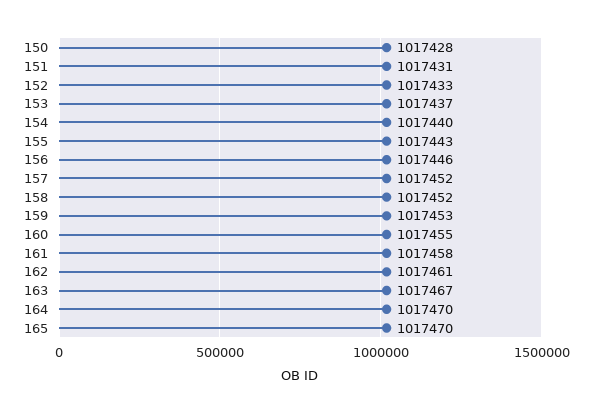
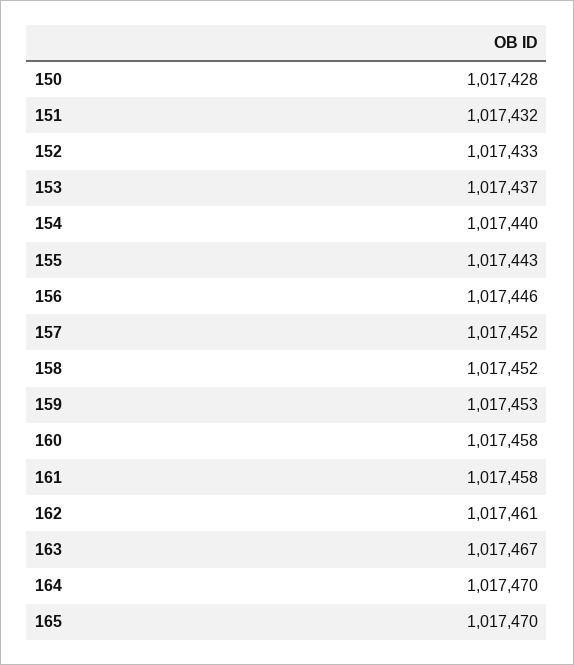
  {
    "150": 1017428,
-   "151": 1017431,
+   "151": 1017432,
    "152": 1017433,
    "153": 1017437,
    "154": 1017440,
    "155": 1017443,
    "156": 1017446,
    "157": 1017452,
    "158": 1017452,
    "159": 1017453,
-   "160": 1017455,
+   "160": 1017458,
    "161": 1017458,
    "162": 1017461,
    "163": 1017467,
    "164": 1017470,
    "165": 1017470
  }

